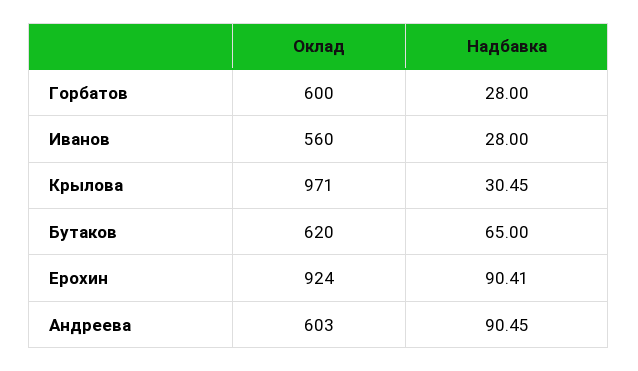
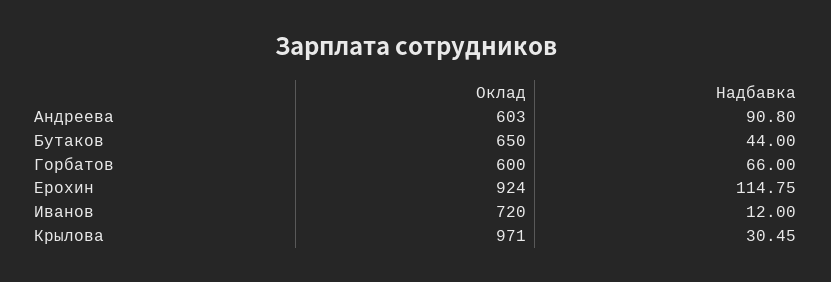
  {
    "Оклад": {
      "Горбатов": 600,
-     "Иванов": 560,
+     "Иванов": 720,
      "Крылова": 971,
-     "Бутаков": 620,
+     "Бутаков": 650,
      "Ерохин": 924,
      "Андреева": 603
    },
    "Надбавка": {
-     "Горбатов": 28,
+     "Горбатов": 66,
-     "Иванов": 28,
+     "Иванов": 12,
      "Крылова": 30.45,
-     "Бутаков": 65,
+     "Бутаков": 44,
-     "Ерохин": 90.41,
+     "Ерохин": 114.75,
-     "Андреева": 90.45
+     "Андреева": 90.8
    }
  }

